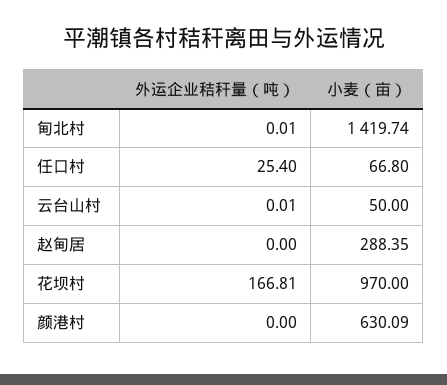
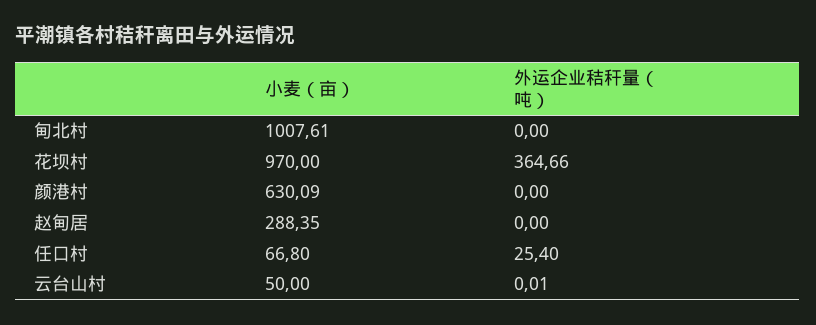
  {
    "外运企业秸秆量（吨）": {
-     "甸北村": 0.01,
+     "甸北村": 0,
      "任口村": 25.4,
      "云台山村": 0.01,
      "赵甸居": 0,
-     "花坝村": 166.81,
+     "花坝村": 364.66,
      "颜港村": 0
    },
    "小麦（亩）": {
-     "甸北村": 1419.74,
+     "甸北村": 1007.61,
      "任口村": 66.8,
      "云台山村": 50,
      "赵甸居": 288.35,
      "花坝村": 970,
      "颜港村": 630.09
    }
  }

